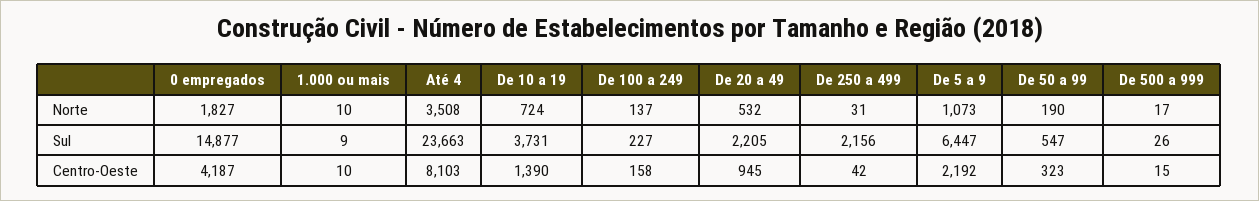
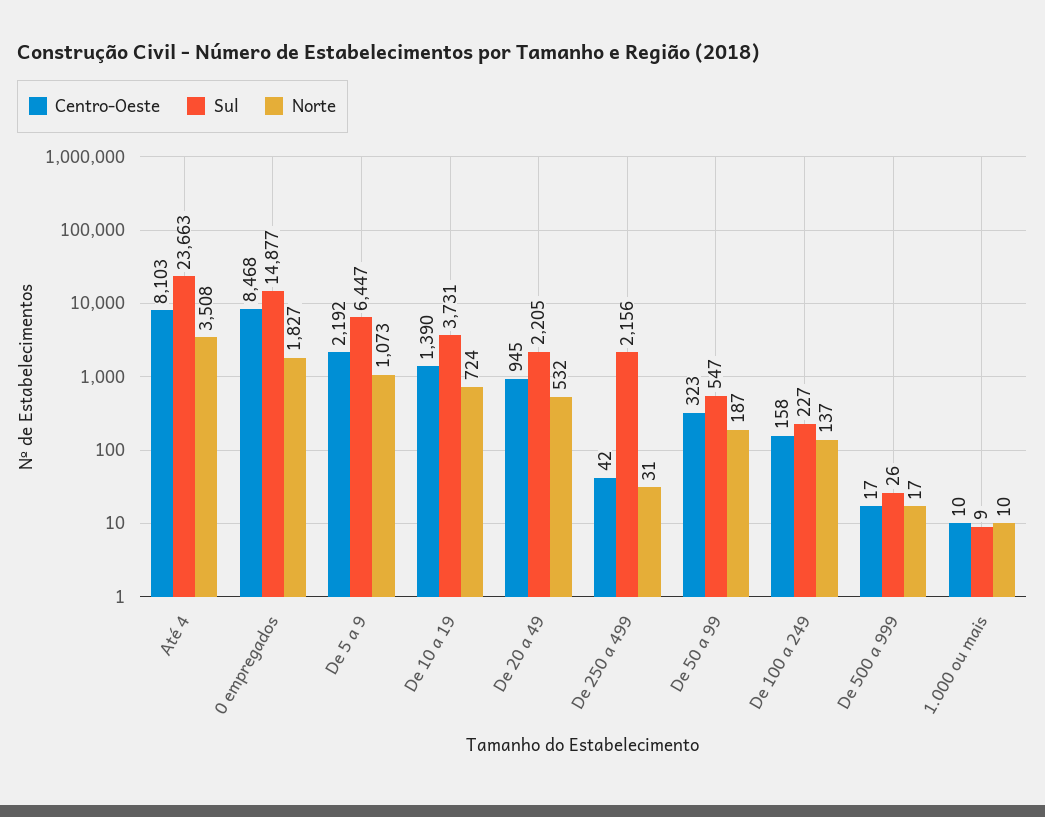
  {
    "Norte": {
      "0 empregados": 1827,
      "1.000 ou mais": 10,
      "Até 4": 3508,
      "De 10 a 19": 724,
      "De 100 a 249": 137,
      "De 20 a 49": 532,
      "De 250 a 499": 31,
      "De 5 a 9": 1073,
-     "De 50 a 99": 190,
+     "De 50 a 99": 187,
      "De 500 a 999": 17
    },
    "Sul": {
      "0 empregados": 14877,
      "1.000 ou mais": 9,
      "Até 4": 23663,
      "De 10 a 19": 3731,
      "De 100 a 249": 227,
      "De 20 a 49": 2205,
      "De 250 a 499": 2156,
      "De 5 a 9": 6447,
      "De 50 a 99": 547,
      "De 500 a 999": 26
    },
    "Centro-Oeste": {
-     "0 empregados": 4187,
+     "0 empregados": 8468,
      "1.000 ou mais": 10,
      "Até 4": 8103,
      "De 10 a 19": 1390,
      "De 100 a 249": 158,
      "De 20 a 49": 945,
      "De 250 a 499": 42,
      "De 5 a 9": 2192,
      "De 50 a 99": 323,
-     "De 500 a 999": 15
+     "De 500 a 999": 17
    }
  }

